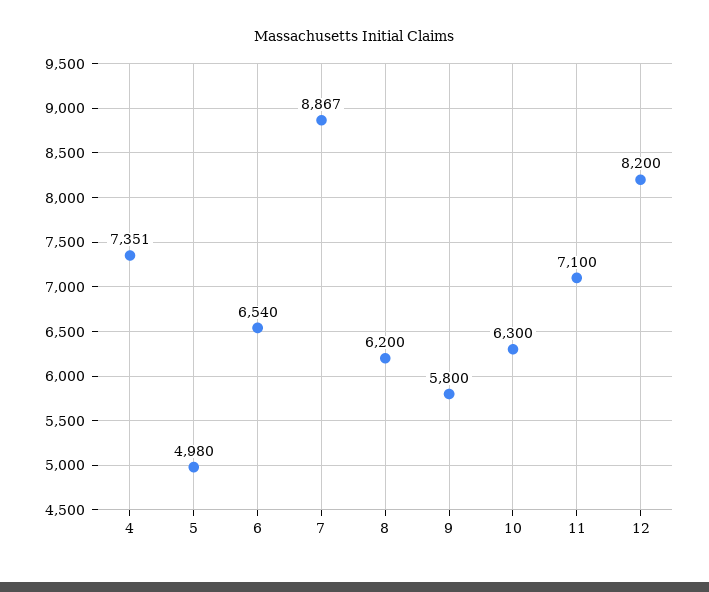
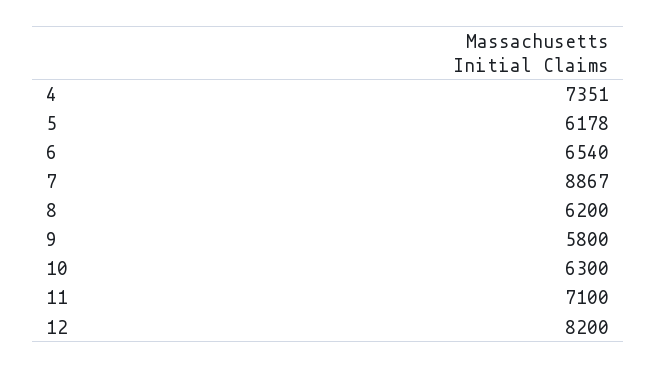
  {
    "4": 7351,
-   "5": 4980,
+   "5": 6178,
    "6": 6540,
    "7": 8867,
    "8": 6200,
    "9": 5800,
    "10": 6300,
    "11": 7100,
    "12": 8200
  }

